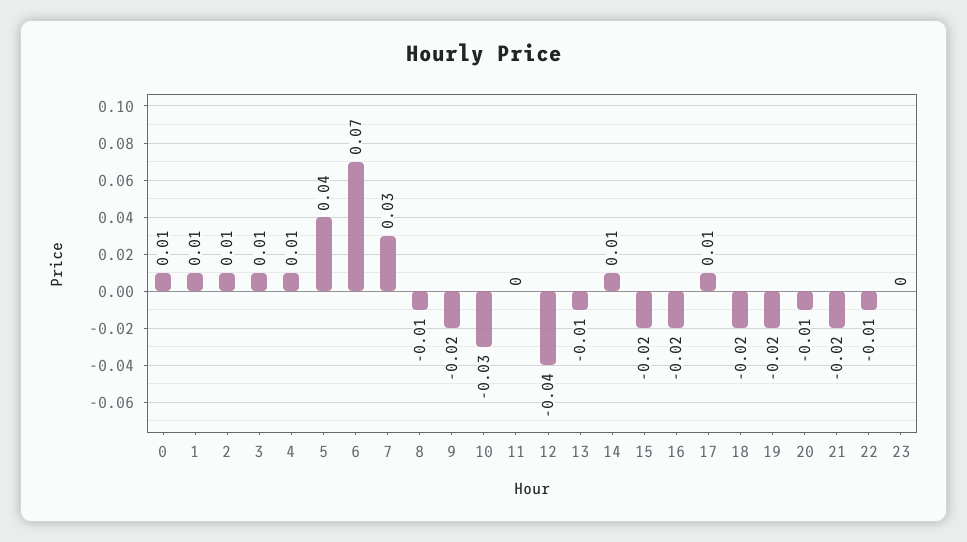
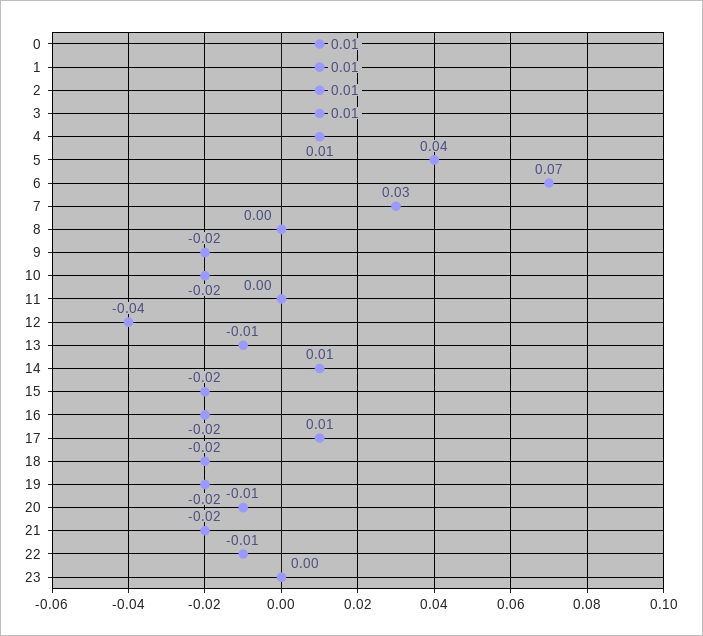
  {
    "0": 0.01,
    "1": 0.01,
    "2": 0.01,
    "3": 0.01,
    "4": 0.01,
    "5": 0.04,
    "6": 0.07,
    "7": 0.03,
-   "8": -0.01,
+   "8": 0,
    "9": -0.02,
-   "10": -0.03,
+   "10": -0.02,
    "11": 0,
    "12": -0.04,
    "13": -0.01,
    "14": 0.01,
    "15": -0.02,
    "16": -0.02,
    "17": 0.01,
    "18": -0.02,
    "19": -0.02,
    "20": -0.01,
    "21": -0.02,
    "22": -0.01,
    "23": 0
  }

